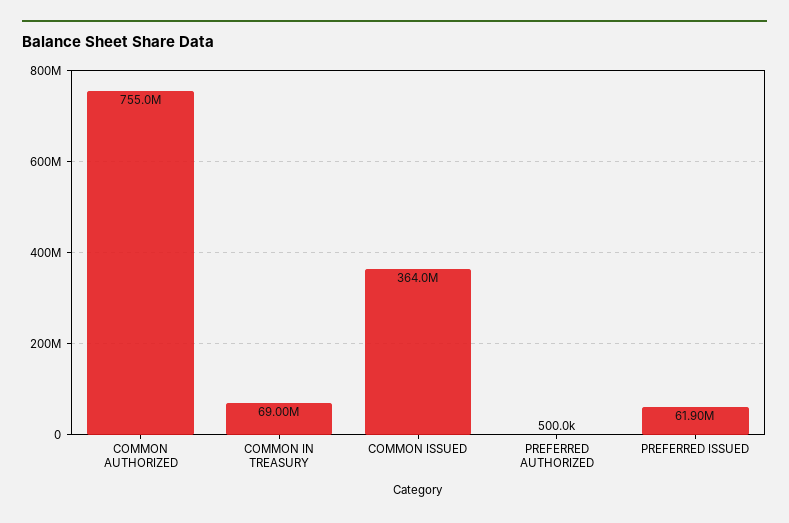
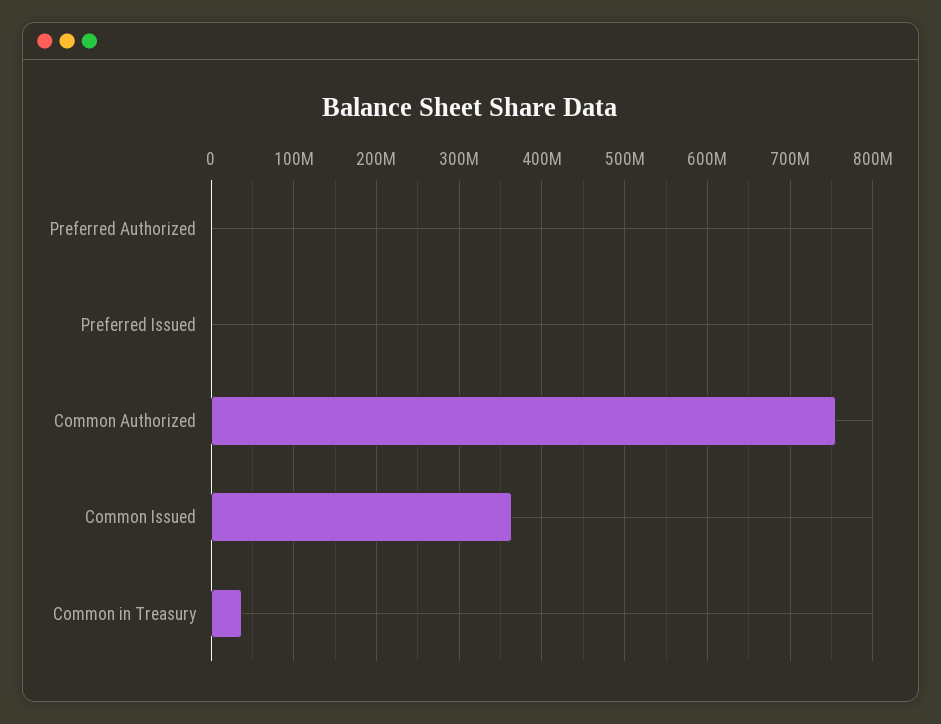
  {
    "COMMON AUTHORIZED": 755000000,
-   "COMMON IN TREASURY": 69000000,
+   "COMMON IN TREASURY": 40000000,
    "COMMON ISSUED": 364000000,
    "PREFERRED AUTHORIZED": 500000,
-   "PREFERRED ISSUED": 61900000
+   "PREFERRED ISSUED": 0
  }

